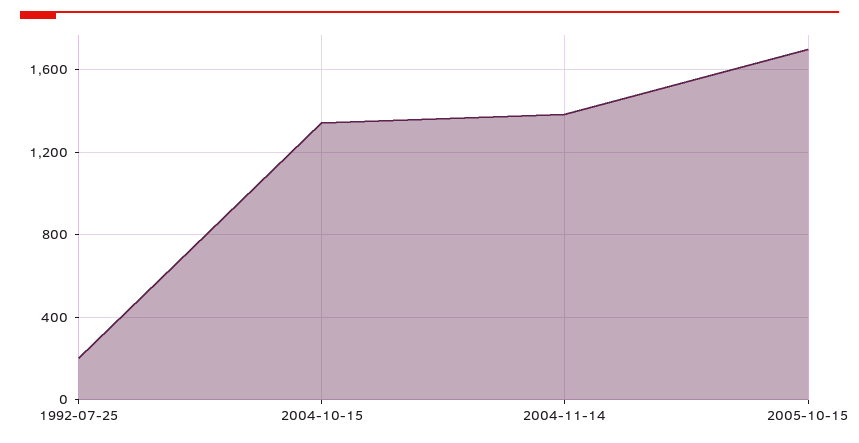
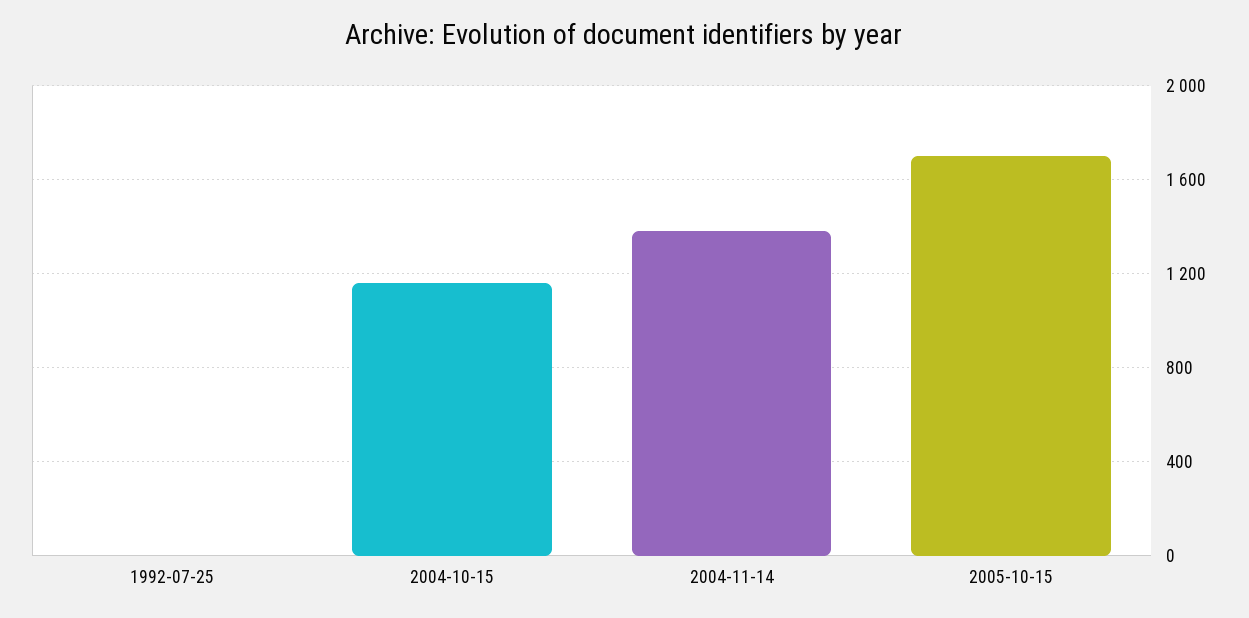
  {
-   "1992-07-25": 200,
+   "1992-07-25": 0,
-   "2004-10-15": 1350,
+   "2004-10-15": 1150,
    "2004-11-14": 1400,
    "2005-10-15": 1700
  }

